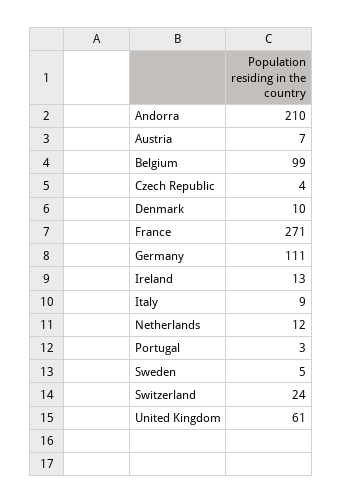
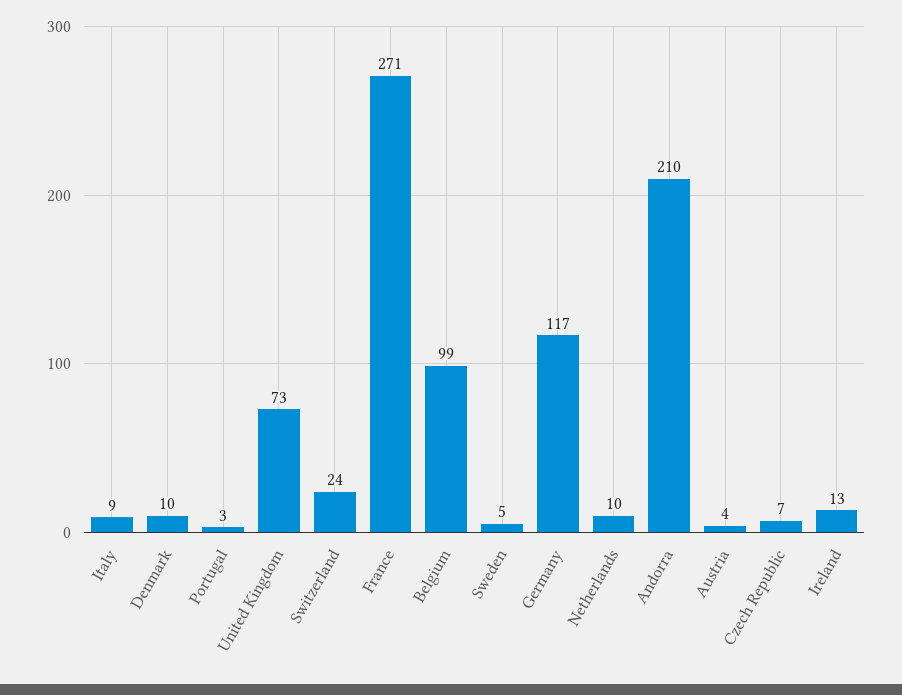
  {
    "Andorra": 210,
-   "Austria": 7,
+   "Austria": 4,
    "Belgium": 99,
-   "Czech Republic": 4,
+   "Czech Republic": 7,
    "Denmark": 10,
    "France": 271,
-   "Germany": 111,
+   "Germany": 117,
    "Ireland": 13,
    "Italy": 9,
-   "Netherlands": 12,
+   "Netherlands": 10,
    "Portugal": 3,
    "Sweden": 5,
    "Switzerland": 24,
-   "United Kingdom": 61
+   "United Kingdom": 73
  }

